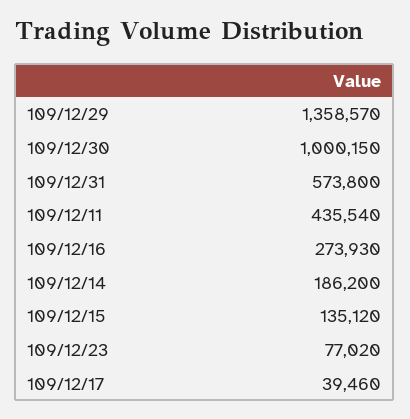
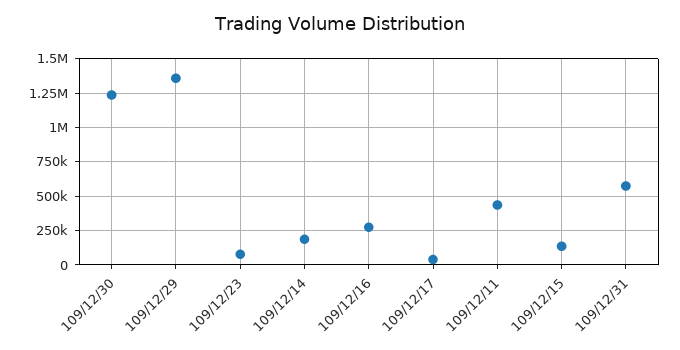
  {
    "109/12/29": 1358570,
-   "109/12/30": 1000150,
+   "109/12/30": 1250000,
    "109/12/31": 573800,
    "109/12/11": 435540,
    "109/12/16": 273930,
    "109/12/14": 186200,
    "109/12/15": 135120,
    "109/12/23": 77020,
    "109/12/17": 39460
  }

